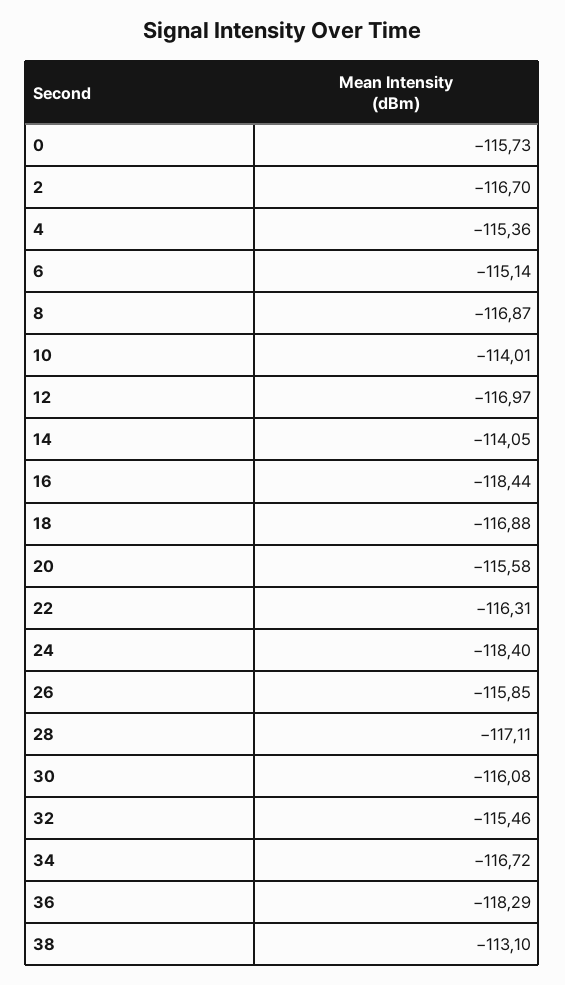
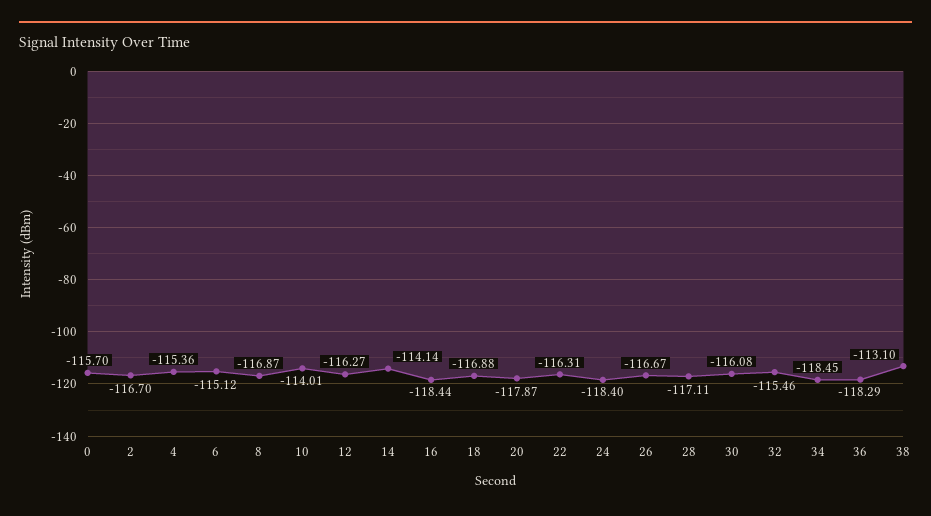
  {
-   "0": -115.73,
+   "0": -115.7,
    "2": -116.7,
    "4": -115.36,
-   "6": -115.14,
+   "6": -115.12,
    "8": -116.87,
    "10": -114.01,
-   "12": -116.97,
+   "12": -116.27,
-   "14": -114.05,
+   "14": -114.14,
    "16": -118.44,
    "18": -116.88,
-   "20": -115.58,
+   "20": -117.87,
    "22": -116.31,
    "24": -118.4,
-   "26": -115.85,
+   "26": -116.67,
    "28": -117.11,
    "30": -116.08,
    "32": -115.46,
-   "34": -116.72,
+   "34": -118.45,
    "36": -118.29,
    "38": -113.1
  }

